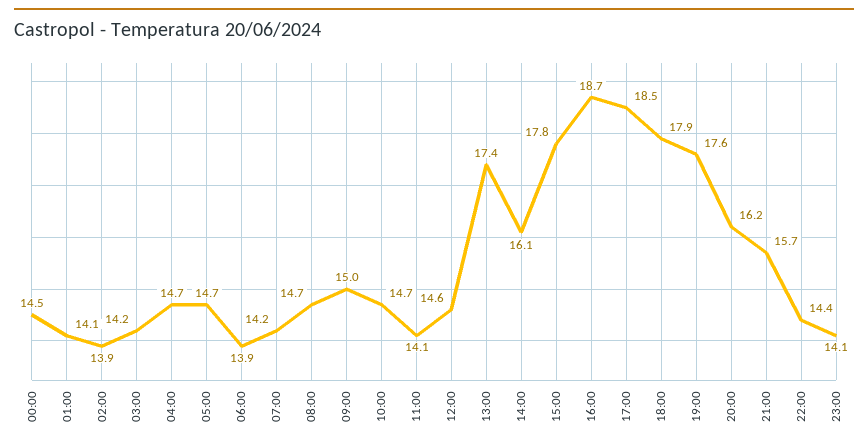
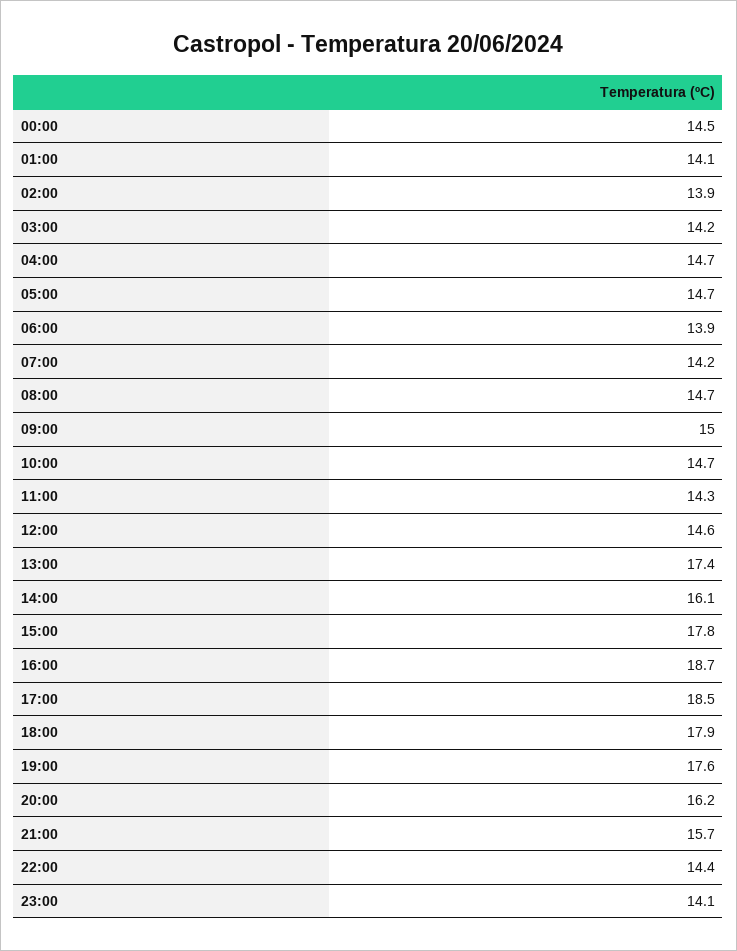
  {
    "00:00": 14.5,
    "01:00": 14.1,
    "02:00": 13.9,
    "03:00": 14.2,
    "04:00": 14.7,
    "05:00": 14.7,
    "06:00": 13.9,
    "07:00": 14.2,
    "08:00": 14.7,
    "09:00": 15,
    "10:00": 14.7,
-   "11:00": 14.1,
+   "11:00": 14.3,
    "12:00": 14.6,
    "13:00": 17.4,
    "14:00": 16.1,
    "15:00": 17.8,
    "16:00": 18.7,
    "17:00": 18.5,
    "18:00": 17.9,
    "19:00": 17.6,
    "20:00": 16.2,
    "21:00": 15.7,
    "22:00": 14.4,
    "23:00": 14.1
  }

